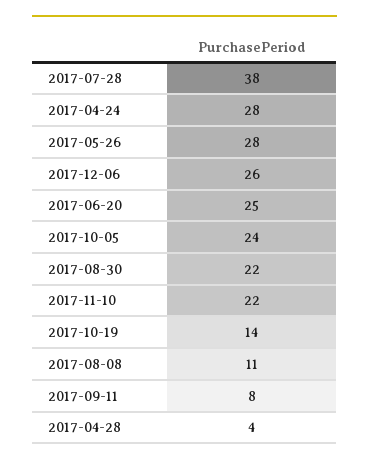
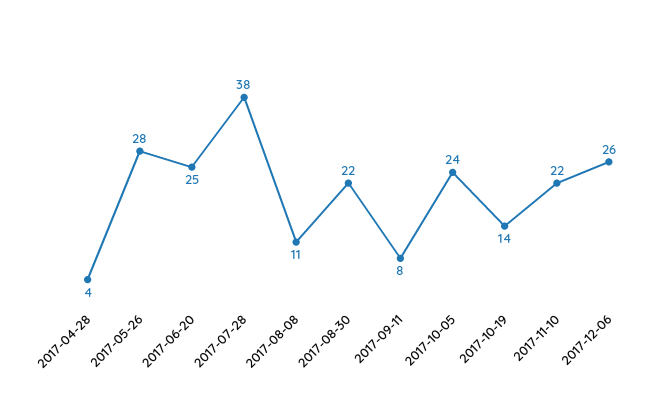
  {
    "2017-07-28": 38,
-   "2017-04-24": 28,
    "2017-05-26": 28,
    "2017-12-06": 26,
    "2017-06-20": 25,
    "2017-10-05": 24,
    "2017-08-30": 22,
    "2017-11-10": 22,
    "2017-10-19": 14,
    "2017-08-08": 11,
    "2017-09-11": 8,
    "2017-04-28": 4
  }

